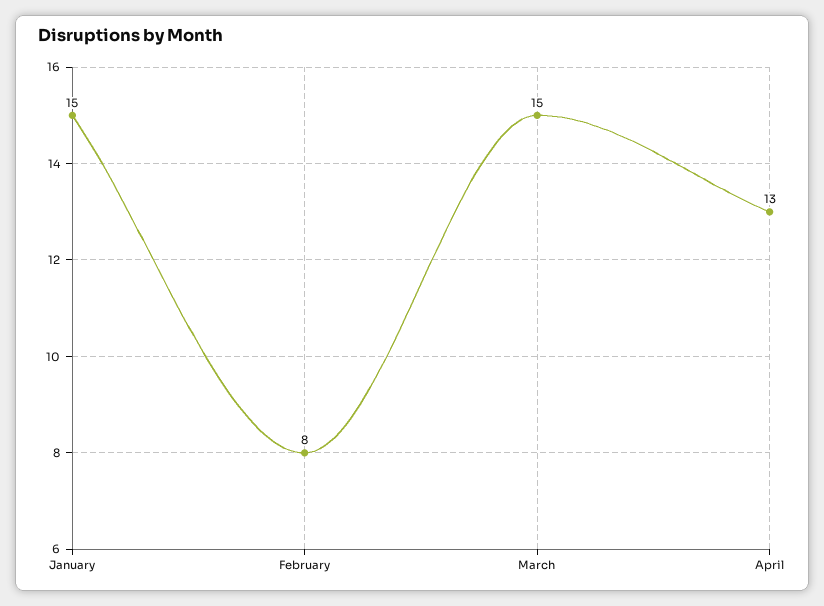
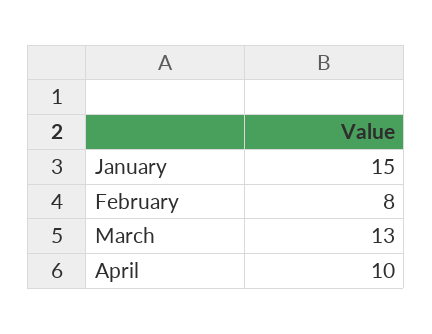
  {
    "January": 15,
    "February": 8,
-   "March": 15,
+   "March": 13,
-   "April": 13
+   "April": 10
  }

